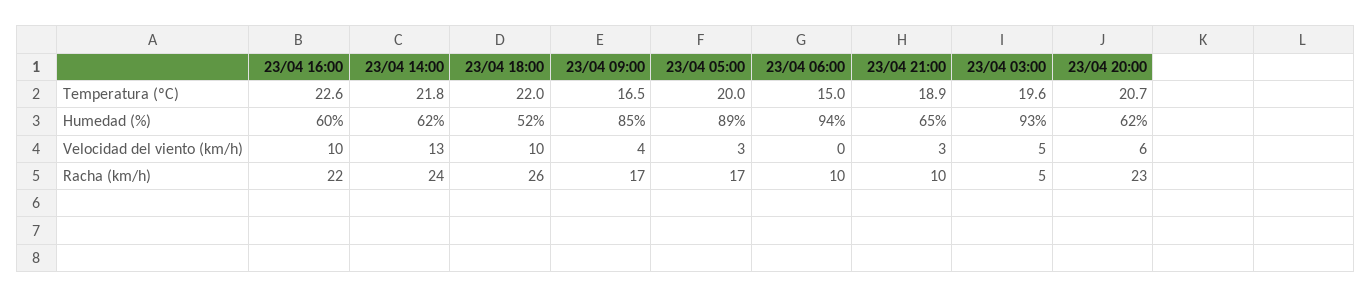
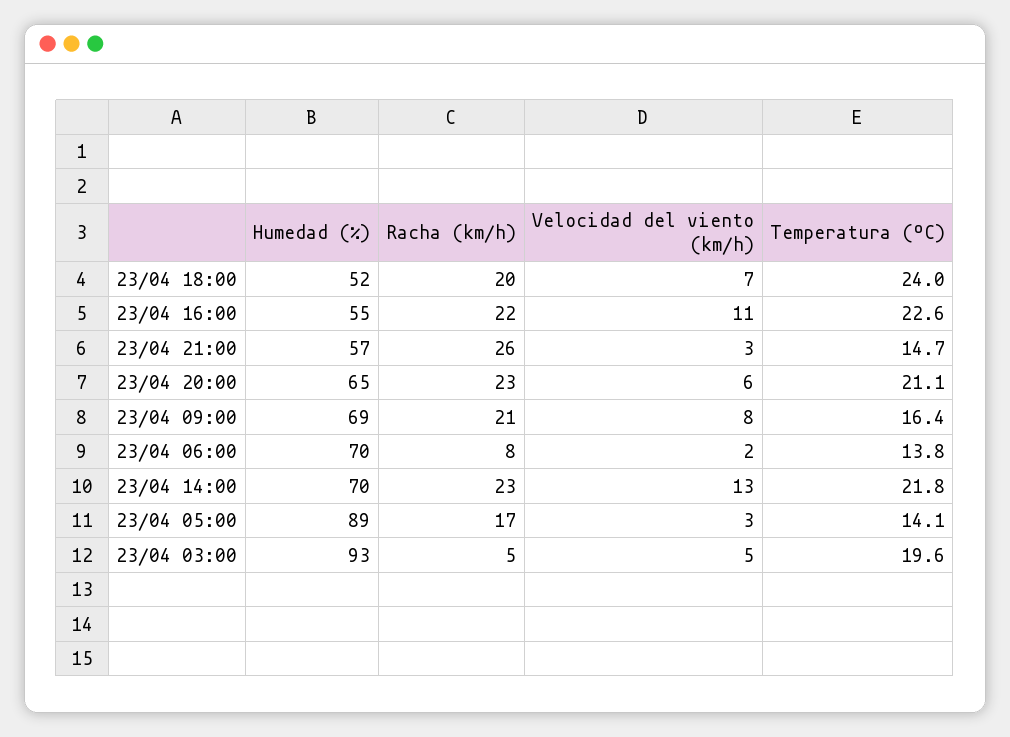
  {
    "23/04 16:00": {
      "Temperatura (ºC)": 22.6,
-     "Humedad (%)": 60,
+     "Humedad (%)": 55,
-     "Velocidad del viento (km/h)": 10,
+     "Velocidad del viento (km/h)": 11,
      "Racha (km/h)": 22
    },
    "23/04 14:00": {
      "Temperatura (ºC)": 21.8,
-     "Humedad (%)": 62,
+     "Humedad (%)": 70,
      "Velocidad del viento (km/h)": 13,
-     "Racha (km/h)": 24
+     "Racha (km/h)": 23
    },
    "23/04 18:00": {
-     "Temperatura (ºC)": 22,
+     "Temperatura (ºC)": 24,
      "Humedad (%)": 52,
-     "Velocidad del viento (km/h)": 10,
+     "Velocidad del viento (km/h)": 7,
-     "Racha (km/h)": 26
+     "Racha (km/h)": 20
    },
    "23/04 09:00": {
-     "Temperatura (ºC)": 16.5,
+     "Temperatura (ºC)": 16.4,
-     "Humedad (%)": 85,
+     "Humedad (%)": 69,
-     "Velocidad del viento (km/h)": 4,
+     "Velocidad del viento (km/h)": 8,
-     "Racha (km/h)": 17
+     "Racha (km/h)": 21
    },
    "23/04 05:00": {
-     "Temperatura (ºC)": 20,
+     "Temperatura (ºC)": 14.1,
      "Humedad (%)": 89,
      "Velocidad del viento (km/h)": 3,
      "Racha (km/h)": 17
    },
    "23/04 06:00": {
-     "Temperatura (ºC)": 15,
+     "Temperatura (ºC)": 13.8,
-     "Humedad (%)": 94,
+     "Humedad (%)": 70,
-     "Velocidad del viento (km/h)": 0,
+     "Velocidad del viento (km/h)": 2,
-     "Racha (km/h)": 10
+     "Racha (km/h)": 8
    },
    "23/04 21:00": {
-     "Temperatura (ºC)": 18.9,
+     "Temperatura (ºC)": 14.7,
-     "Humedad (%)": 65,
+     "Humedad (%)": 57,
      "Velocidad del viento (km/h)": 3,
-     "Racha (km/h)": 10
+     "Racha (km/h)": 26
    },
    "23/04 03:00": {
      "Temperatura (ºC)": 19.6,
      "Humedad (%)": 93,
      "Velocidad del viento (km/h)": 5,
      "Racha (km/h)": 5
    },
    "23/04 20:00": {
-     "Temperatura (ºC)": 20.7,
+     "Temperatura (ºC)": 21.1,
-     "Humedad (%)": 62,
+     "Humedad (%)": 65,
      "Velocidad del viento (km/h)": 6,
      "Racha (km/h)": 23
    }
  }

